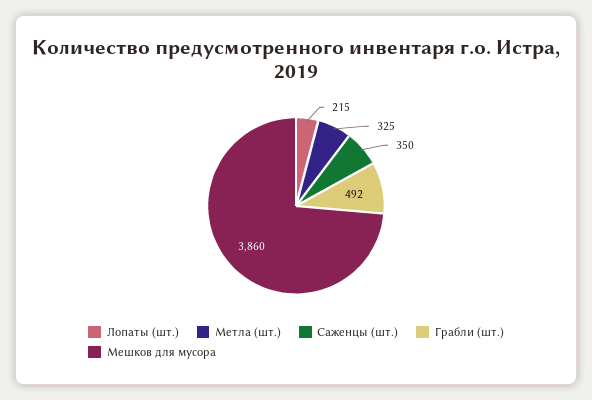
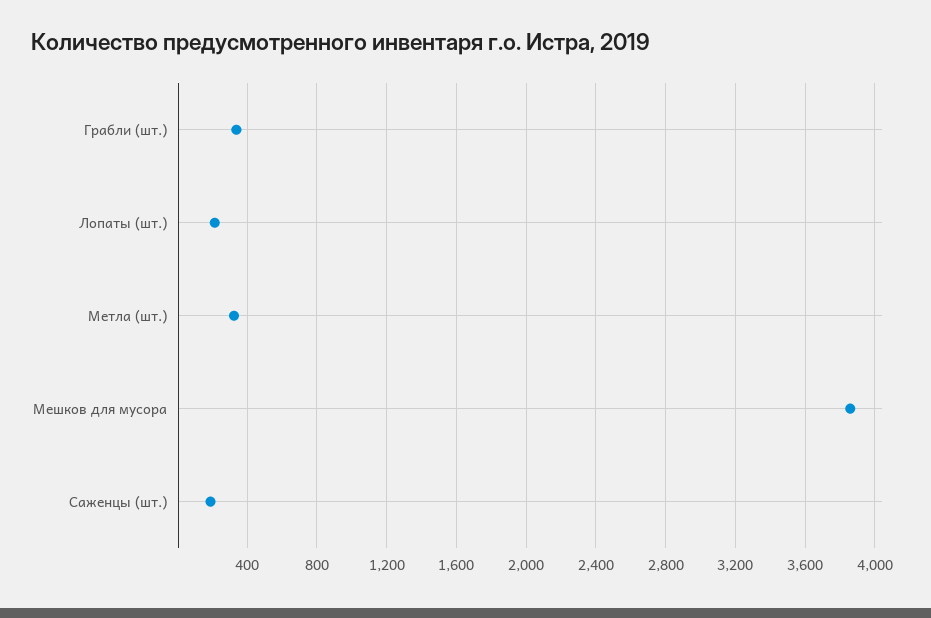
  {
    "Лопаты (шт.)": 215,
    "Метла (шт.)": 325,
-   "Саженцы (шт.)": 350,
+   "Саженцы (шт.)": 200,
-   "Грабли (шт.)": 492,
+   "Грабли (шт.)": 350,
    "Мешков для мусора": 3860
  }

